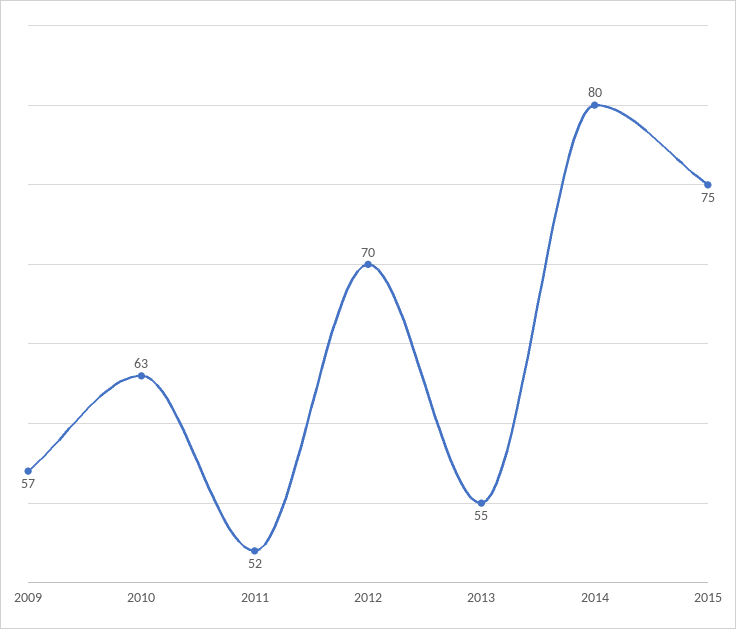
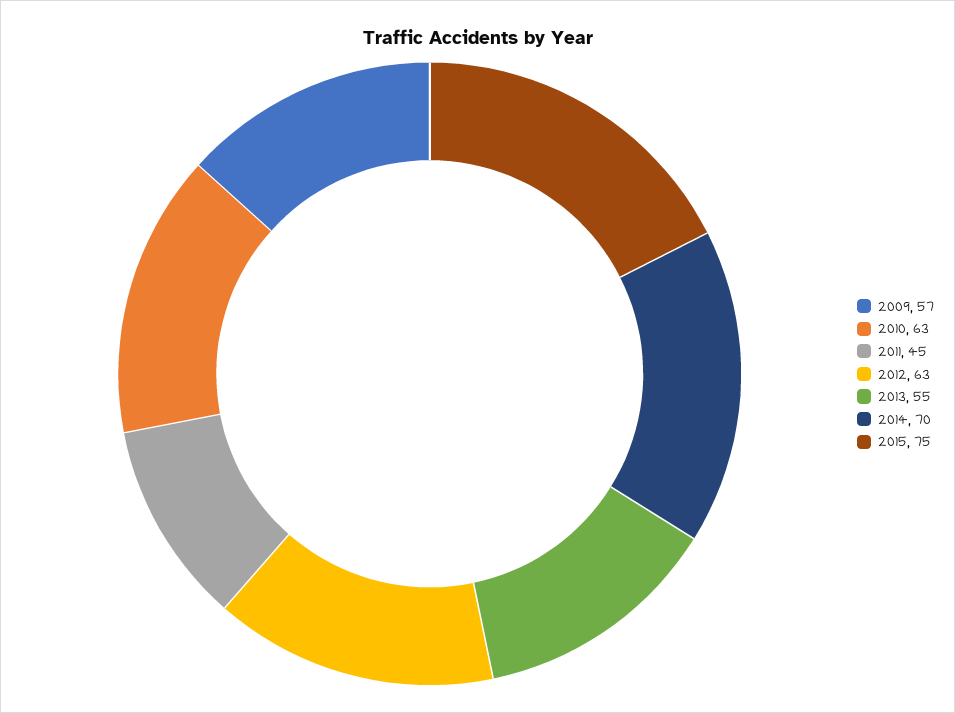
  {
    "2009": 57,
    "2010": 63,
-   "2011": 52,
+   "2011": 45,
-   "2012": 70,
+   "2012": 63,
    "2013": 55,
-   "2014": 80,
+   "2014": 70,
    "2015": 75
  }

